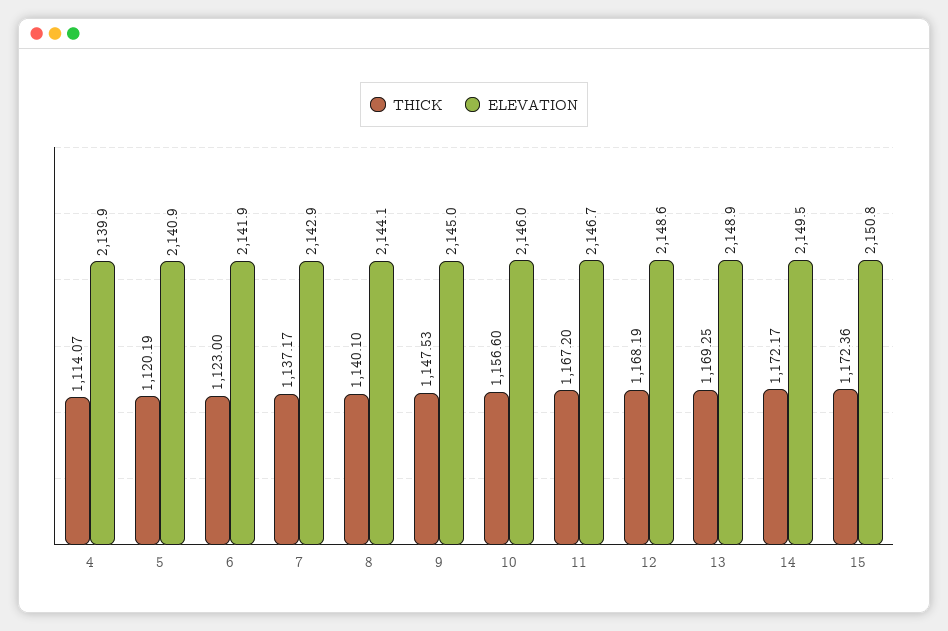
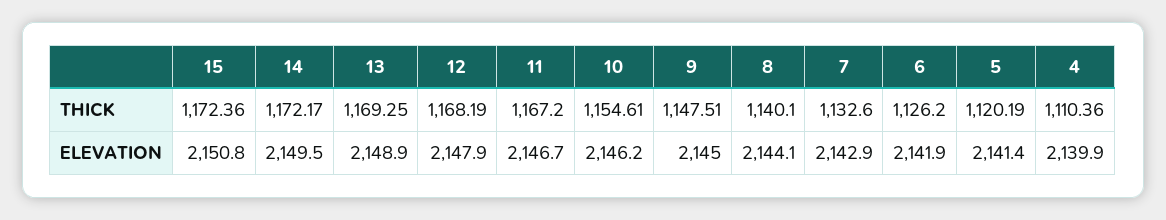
  {
    "THICK": {
-     "4": 1114.07,
+     "4": 1110.36,
      "5": 1120.19,
-     "6": 1123,
+     "6": 1126.2,
-     "7": 1137.17,
+     "7": 1132.6,
      "8": 1140.1,
-     "9": 1147.53,
+     "9": 1147.51,
-     "10": 1156.6,
+     "10": 1154.61,
      "11": 1167.2,
      "12": 1168.19,
      "13": 1169.25,
      "14": 1172.17,
      "15": 1172.36
    },
    "ELEVATION": {
      "4": 2139.9,
-     "5": 2140.9,
+     "5": 2141.4,
      "6": 2141.9,
      "7": 2142.9,
      "8": 2144.1,
      "9": 2145,
-     "10": 2146,
+     "10": 2146.2,
      "11": 2146.7,
-     "12": 2148.6,
+     "12": 2147.9,
      "13": 2148.9,
      "14": 2149.5,
      "15": 2150.8
    }
  }

